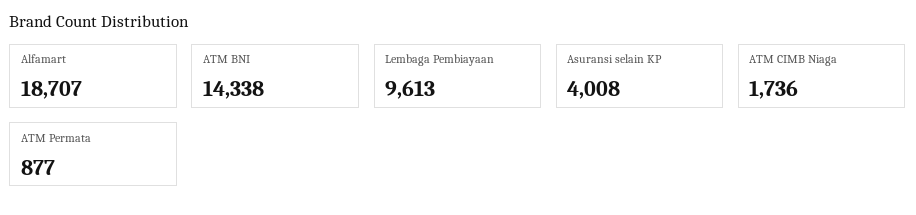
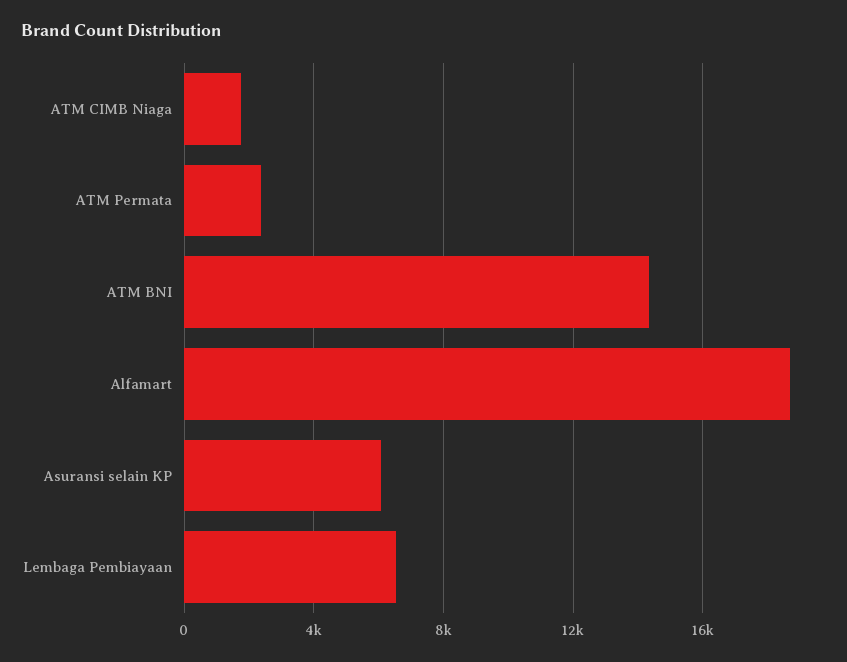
  {
    "Alfamart": 18707,
    "ATM BNI": 14338,
-   "Lembaga Pembiayaan": 9613,
+   "Lembaga Pembiayaan": 6500,
-   "Asuransi selain KP": 4008,
+   "Asuransi selain KP": 6000,
    "ATM CIMB Niaga": 1736,
-   "ATM Permata": 877
+   "ATM Permata": 2500
  }

